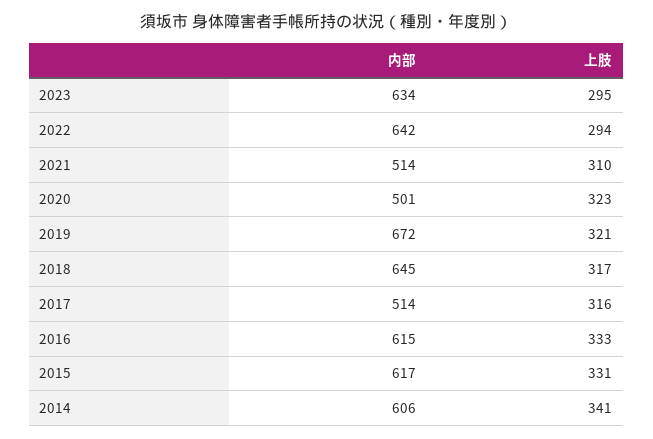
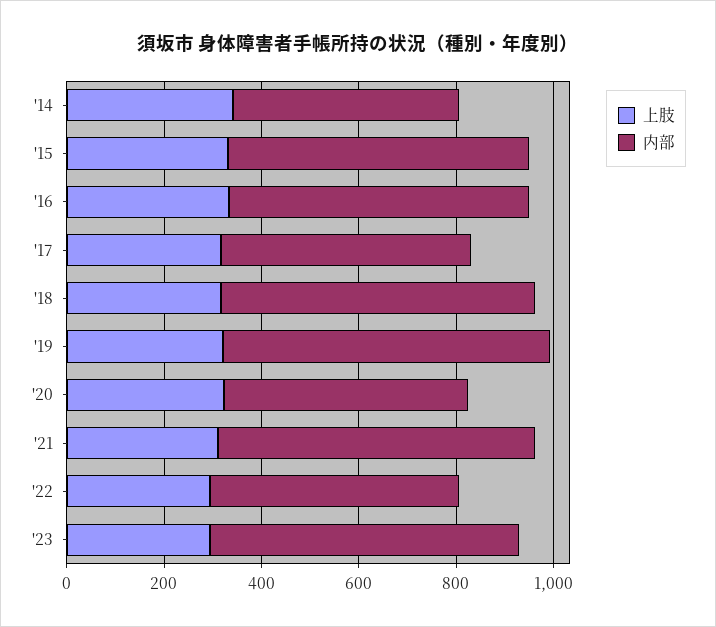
  {
    "内部": {
      "2023": 634,
-     "2022": 642,
+     "2022": 500,
-     "2021": 514,
+     "2021": 650,
      "2020": 501,
      "2019": 672,
      "2018": 645,
      "2017": 514,
      "2016": 615,
      "2015": 617,
-     "2014": 606
+     "2014": 450
    },
    "上肢": {
      "2023": 295,
      "2022": 294,
      "2021": 310,
      "2020": 323,
      "2019": 321,
      "2018": 317,
      "2017": 316,
      "2016": 333,
      "2015": 331,
      "2014": 341
    }
  }

